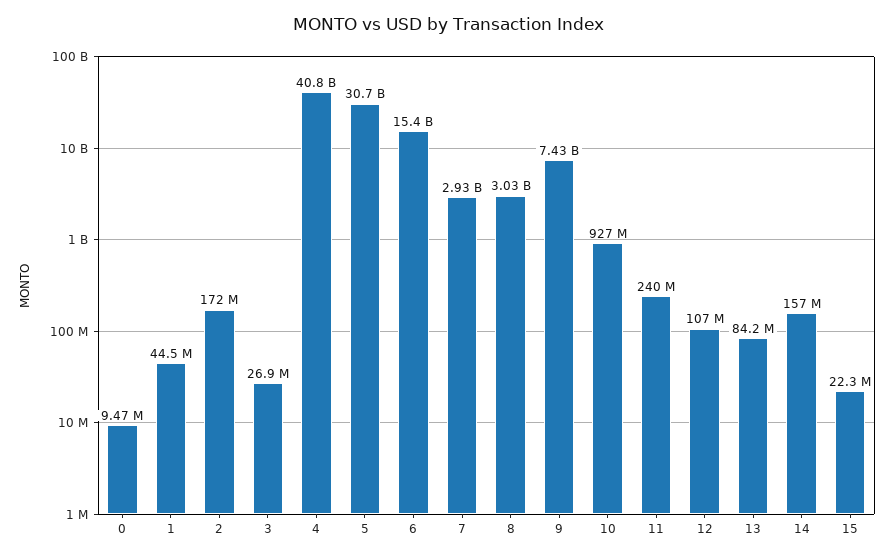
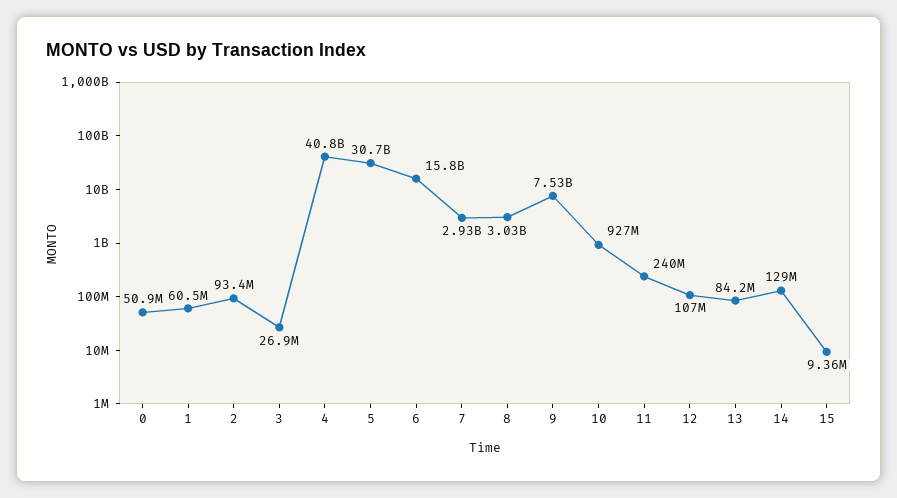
  {
-   "0": 9470000,
+   "0": 50900000,
-   "1": 44500000,
+   "1": 60500000,
-   "2": 172000000,
+   "2": 93400000,
    "3": 26900000,
    "4": 40800000000,
    "5": 30700000000,
-   "6": 15400000000,
+   "6": 15800000000,
    "7": 2930000000,
    "8": 3030000000,
-   "9": 7430000000,
+   "9": 7530000000,
    "10": 927000000,
    "11": 240000000,
    "12": 107000000,
    "13": 84200000,
-   "14": 157000000,
+   "14": 129000000,
-   "15": 22300000
+   "15": 9360000
  }

